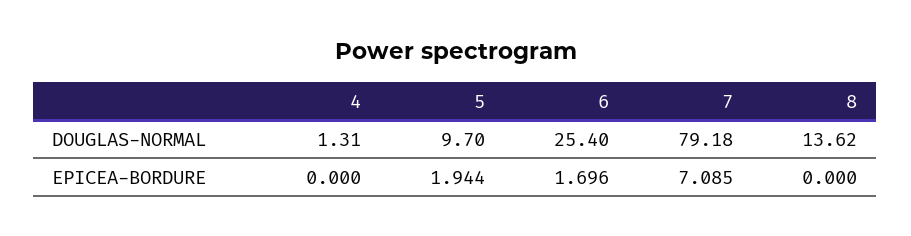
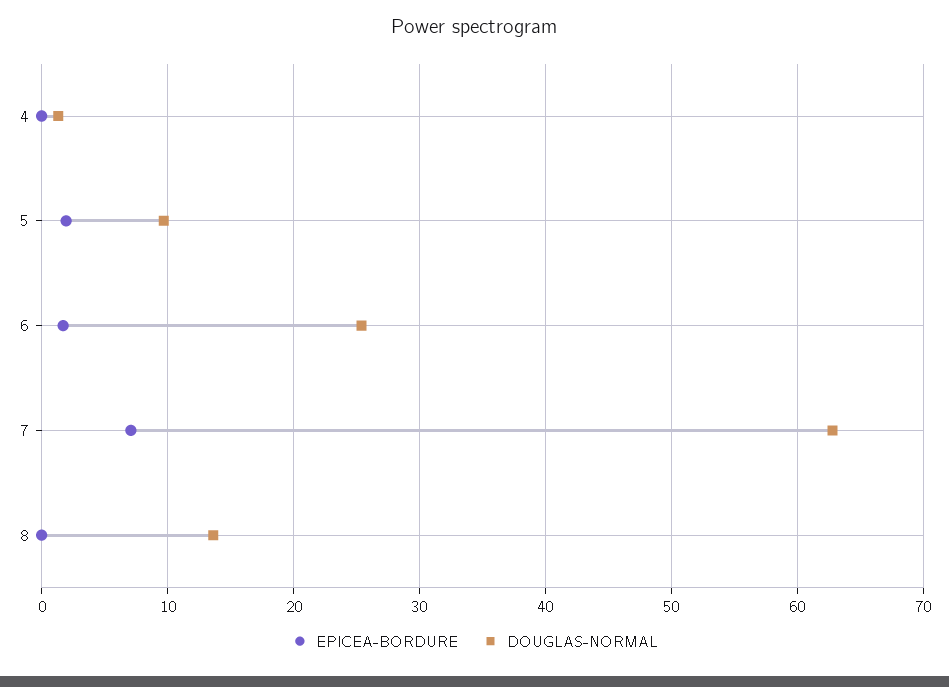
  {
    "DOUGLAS-NORMAL": {
      "4": 1.31,
      "5": 9.7,
      "6": 25.4,
-     "7": 79.18,
+     "7": 63,
      "8": 13.62
    },
    "EPICEA-BORDURE": {
      "4": 0,
      "5": 1.944,
      "6": 1.696,
      "7": 7.085,
      "8": 0
    }
  }

